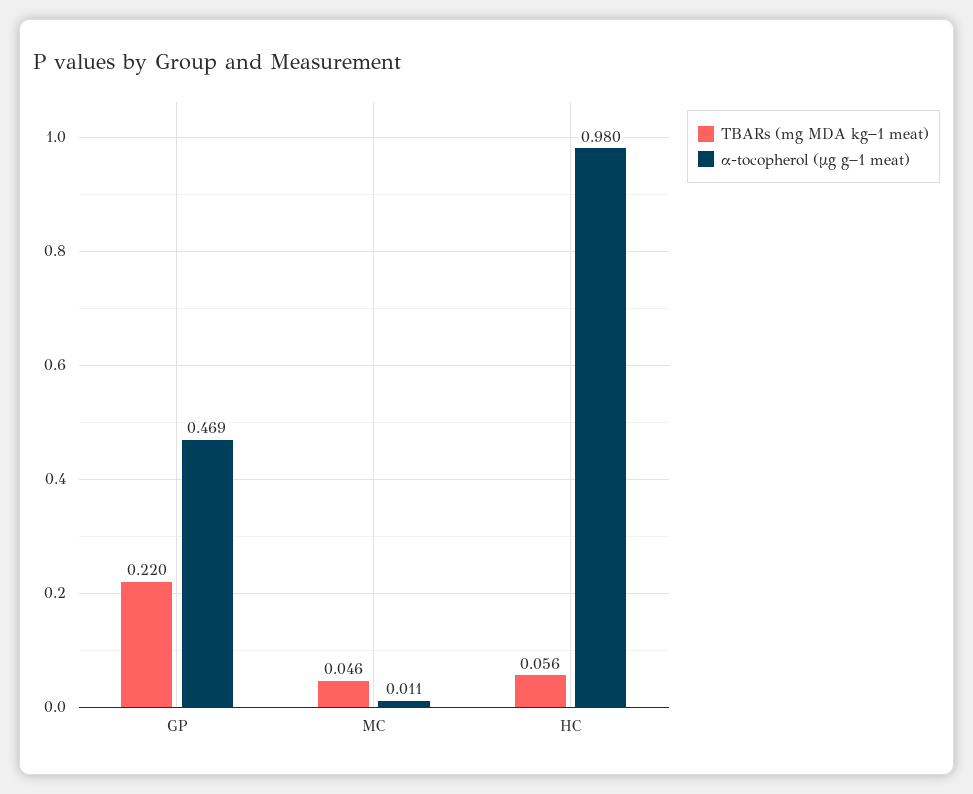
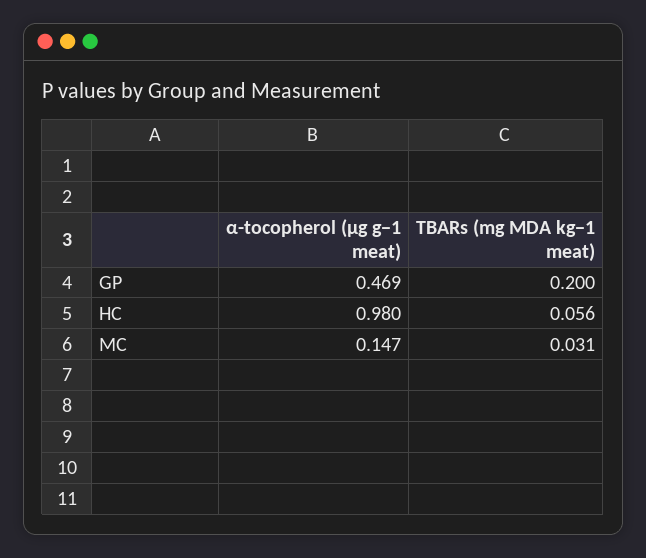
  {
    "TBARs (mg MDA kg−1 meat)": {
-     "GP": 0.22,
+     "GP": 0.2,
-     "MC": 0.046,
+     "MC": 0.031,
      "HC": 0.056
    },
    "α-tocopherol (µg g−1 meat)": {
      "GP": 0.469,
-     "MC": 0.011,
+     "MC": 0.147,
      "HC": 0.98
    }
  }

